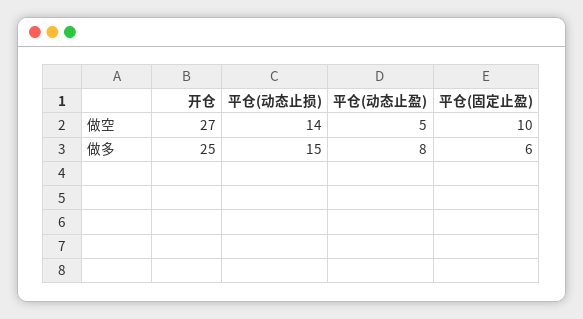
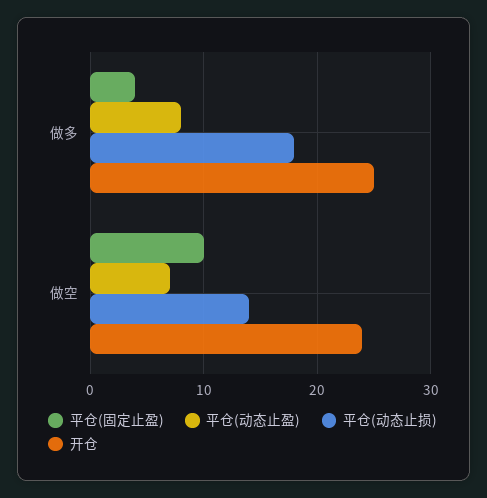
  {
    "开仓": {
-     "做空": 27,
+     "做空": 24,
      "做多": 25
    },
    "平仓(动态止损)": {
      "做空": 14,
-     "做多": 15
+     "做多": 18
    },
    "平仓(动态止盈)": {
-     "做空": 5,
+     "做空": 7,
      "做多": 8
    },
    "平仓(固定止盈)": {
      "做空": 10,
-     "做多": 6
+     "做多": 4
    }
  }

